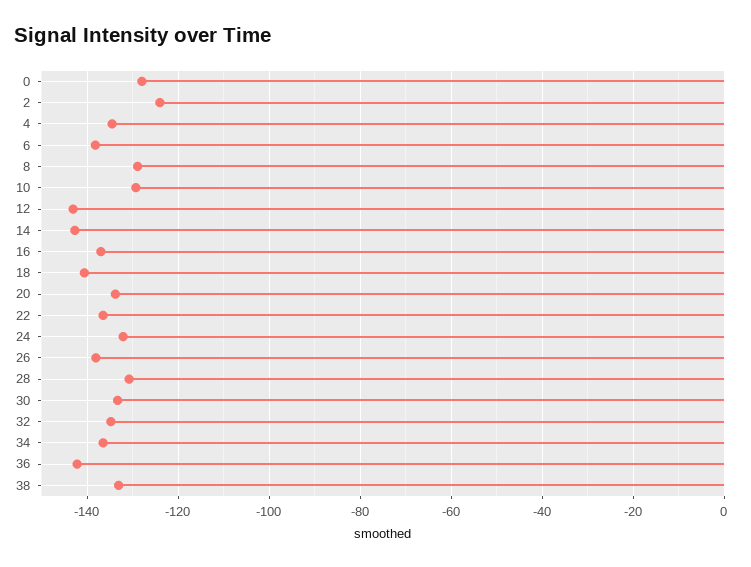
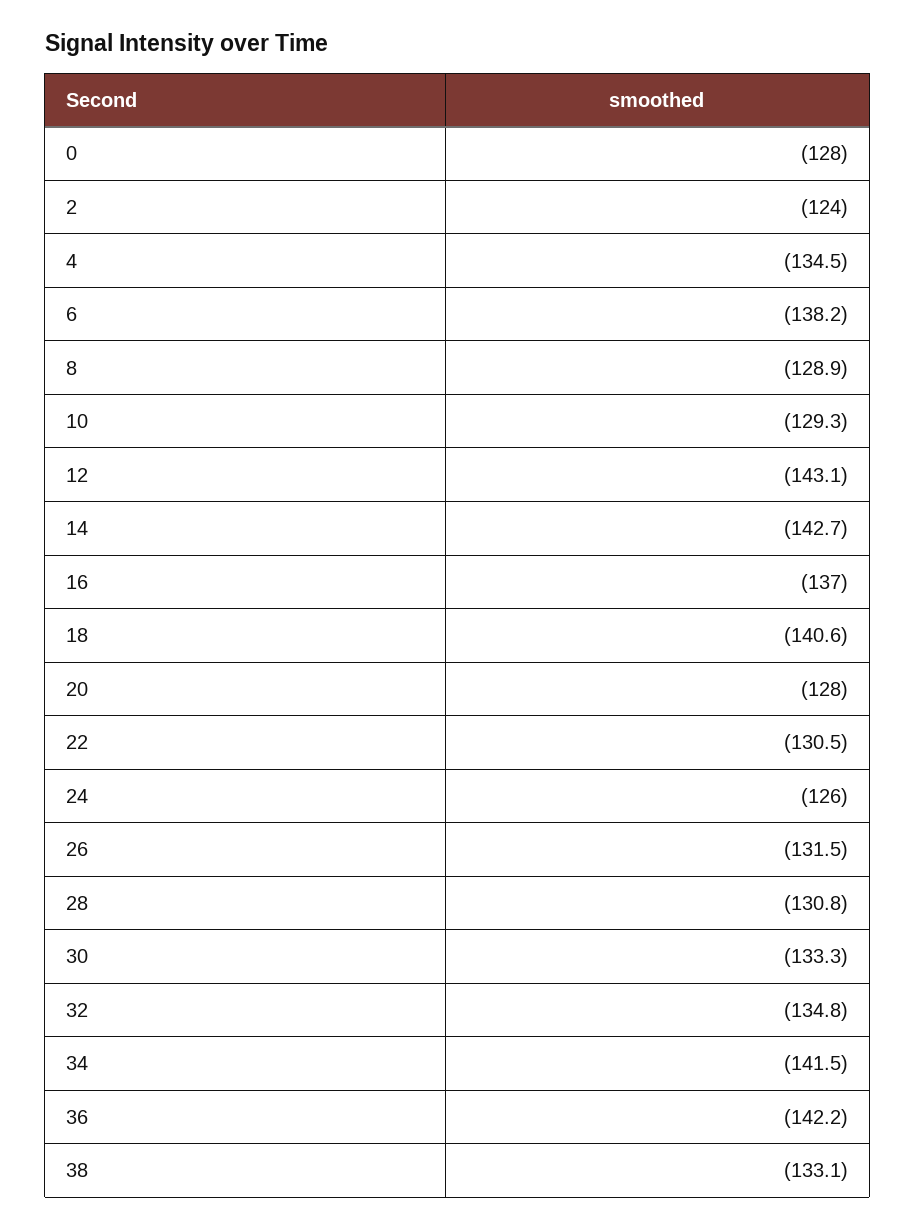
  {
    "0": -128,
    "2": -124,
    "4": -134.5,
    "6": -138.2,
    "8": -128.9,
    "10": -129.3,
    "12": -143.1,
    "14": -142.7,
    "16": -137,
    "18": -140.6,
-   "20": -134,
+   "20": -128,
-   "22": -136,
+   "22": -130.5,
-   "24": -132,
+   "24": -126,
-   "26": -138,
+   "26": -131.5,
    "28": -130.8,
    "30": -133.3,
    "32": -134.8,
-   "34": -136,
+   "34": -141.5,
    "36": -142.2,
    "38": -133.1
  }

